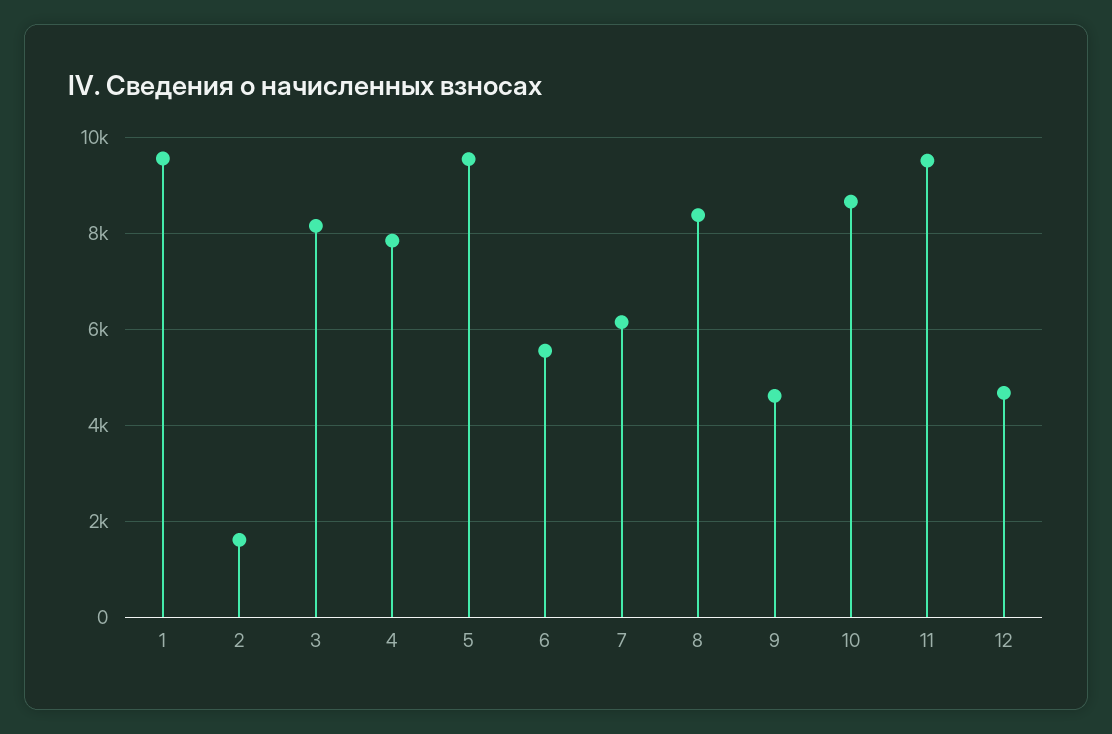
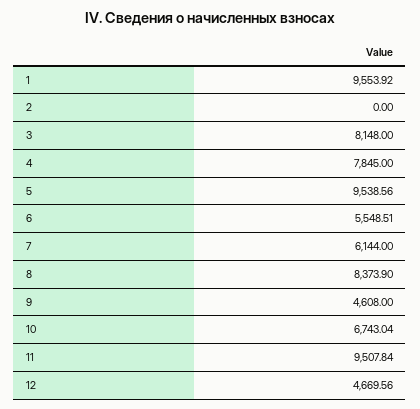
  {
    "1": 9553.92,
-   "2": 1600,
+   "2": 0,
    "3": 8148,
    "4": 7845,
    "5": 9538.56,
    "6": 5548.51,
    "7": 6144,
    "8": 8373.9,
    "9": 4608,
-   "10": 8600,
+   "10": 6743.04,
    "11": 9507.84,
    "12": 4669.56
  }

